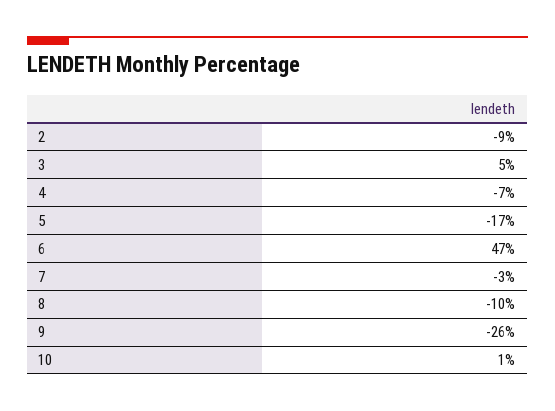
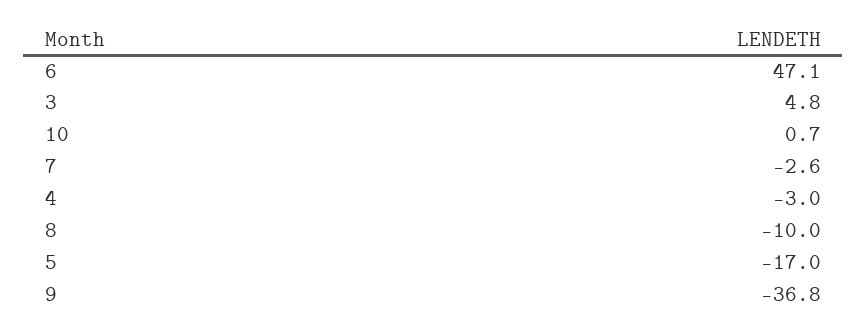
  {
-   "2": -9,
    "3": 4.8,
-   "4": -7,
+   "4": -3,
    "5": -17,
    "6": 47.1,
    "7": -2.6,
    "8": -10,
-   "9": -26,
+   "9": -36.8,
    "10": 0.7
  }

